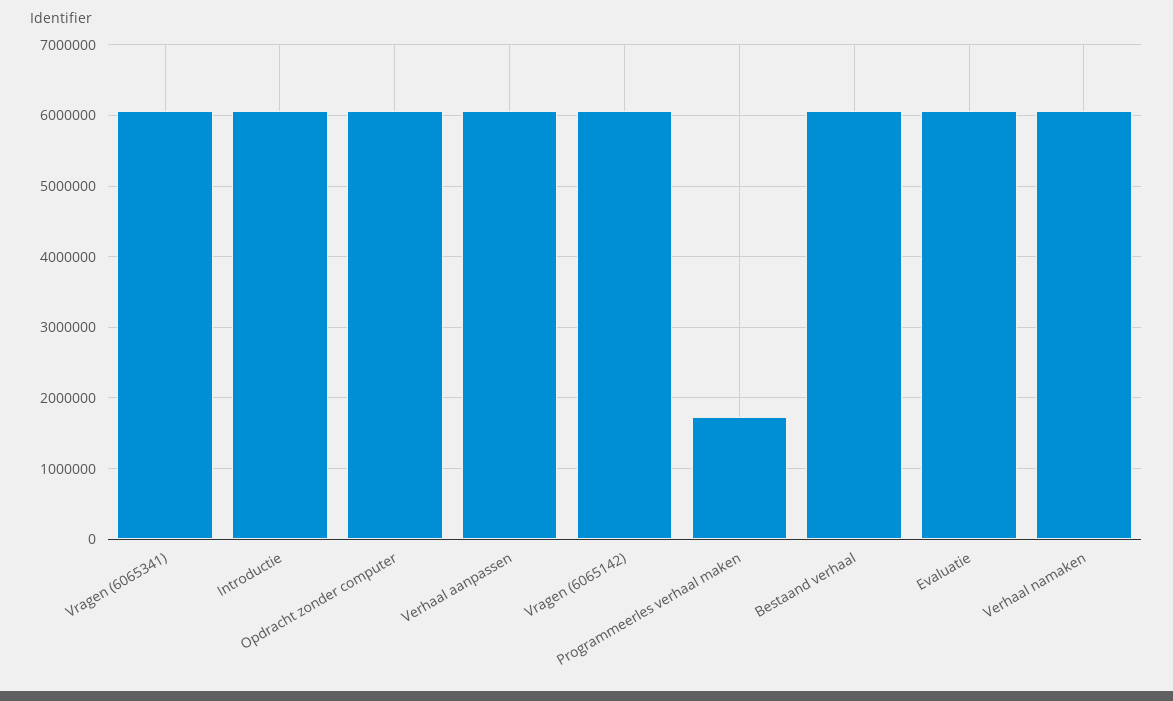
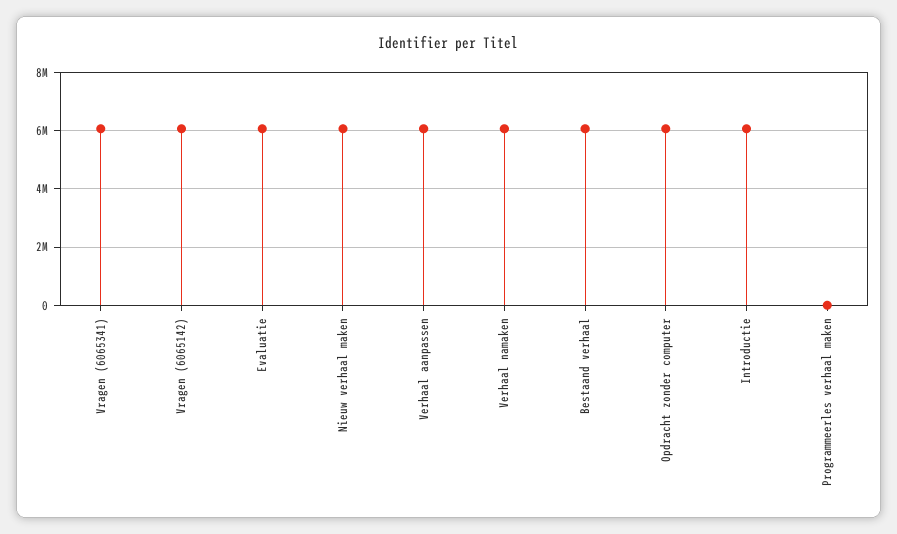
  {
    "Vragen (6065341)": 6100000,
    "Introductie": 6100000,
    "Opdracht zonder computer": 6100000,
    "Verhaal aanpassen": 6100000,
    "Vragen (6065142)": 6100000,
-   "Programmeerles verhaal maken": 1700000,
+   "Programmeerles verhaal maken": 0,
    "Bestaand verhaal": 6100000,
    "Evaluatie": 6100000,
-   "Verhaal namaken": 6100000
+   "Verhaal namaken": 6100000,
+   "Nieuw verhaal maken": 6000000
  }

